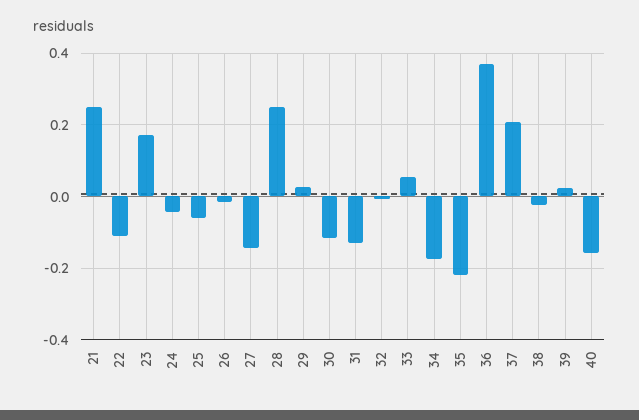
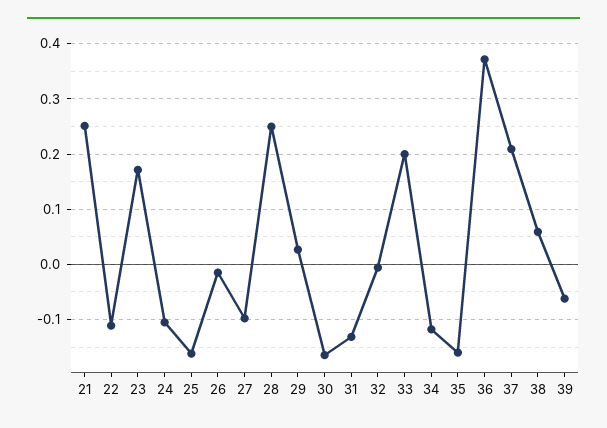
  {
    "21": 0.26,
    "22": -0.12,
    "23": 0.18,
-   "24": -0.04,
+   "24": -0.1,
-   "25": -0.06,
+   "25": -0.16,
    "26": -0.02,
-   "27": -0.14,
+   "27": -0.1,
    "28": 0.24,
    "29": 0.02,
-   "30": -0.12,
+   "30": -0.16,
    "31": -0.14,
    "32": 0,
-   "33": 0.06,
+   "33": 0.2,
-   "34": -0.18,
+   "34": -0.12,
-   "35": -0.22,
+   "35": -0.16,
    "36": 0.38,
    "37": 0.2,
-   "38": -0.02,
+   "38": 0.06,
-   "39": 0.02,
+   "39": -0.06
-   "40": -0.16
  }

